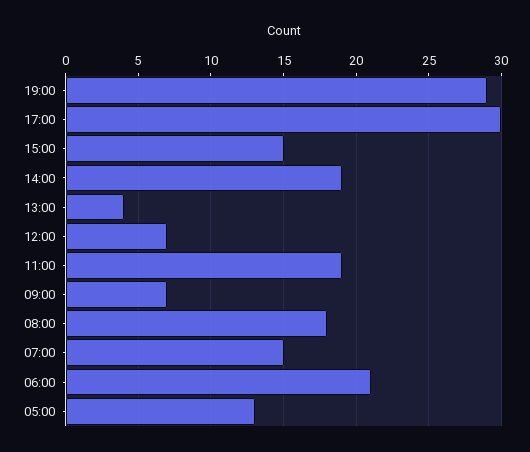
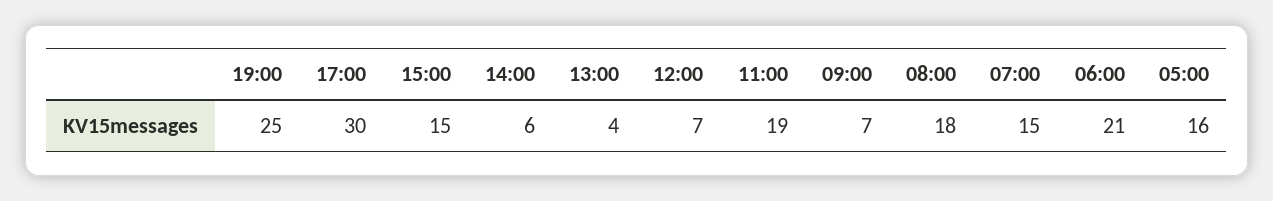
  {
-   "19:00": 29,
+   "19:00": 25,
    "17:00": 30,
    "15:00": 15,
-   "14:00": 19,
+   "14:00": 6,
    "13:00": 4,
    "12:00": 7,
    "11:00": 19,
    "09:00": 7,
    "08:00": 18,
    "07:00": 15,
    "06:00": 21,
-   "05:00": 13
+   "05:00": 16
  }

